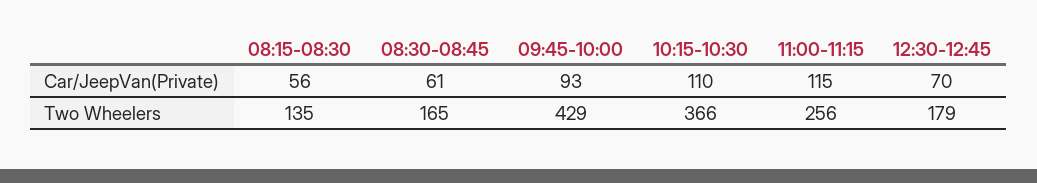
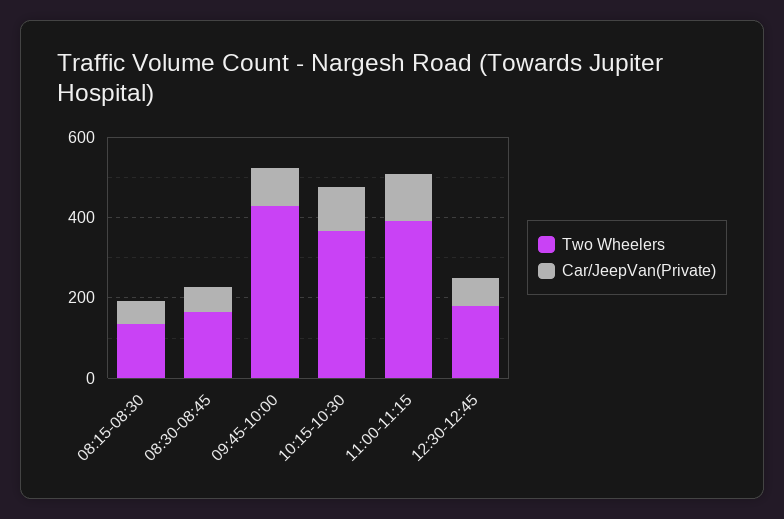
  {
    "Car/JeepVan(Private)": {
      "08:15-08:30": 56,
      "08:30-08:45": 61,
      "09:45-10:00": 93,
      "10:15-10:30": 110,
      "11:00-11:15": 115,
      "12:30-12:45": 70
    },
    "Two Wheelers": {
      "08:15-08:30": 135,
      "08:30-08:45": 165,
      "09:45-10:00": 429,
      "10:15-10:30": 366,
-     "11:00-11:15": 256,
+     "11:00-11:15": 400,
      "12:30-12:45": 179
    }
  }

